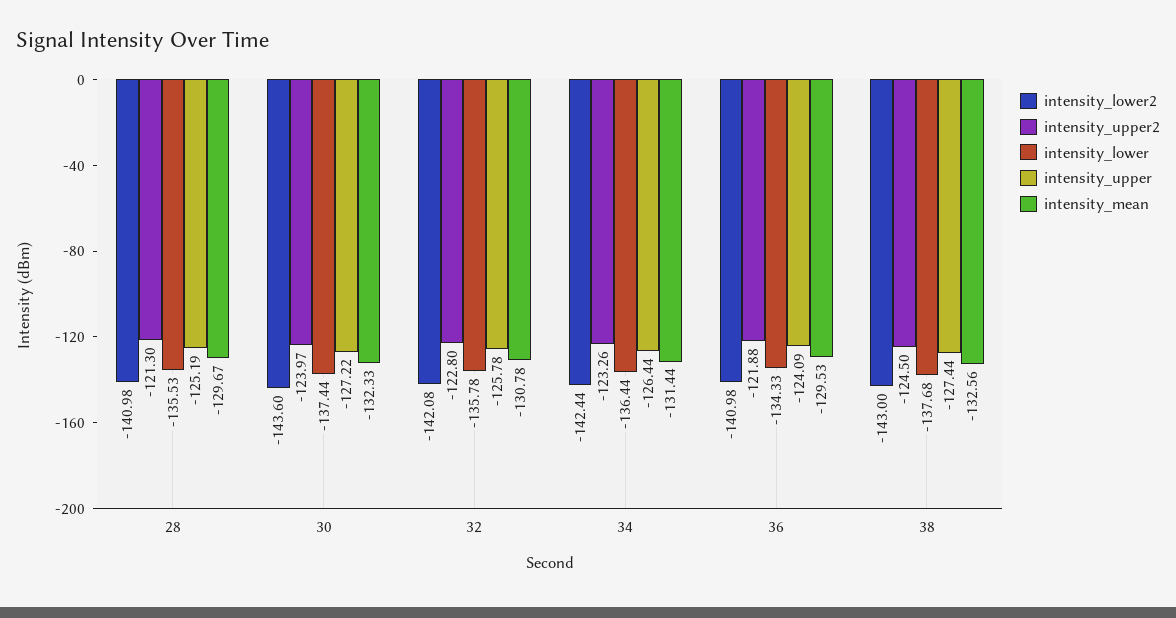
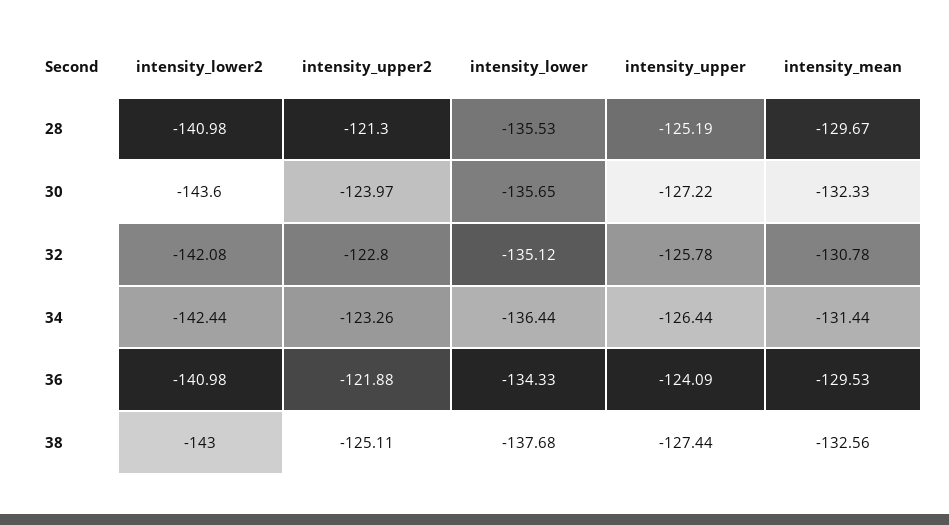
  {
    "intensity_lower2": {
      "28": -140.98,
      "30": -143.6,
      "32": -142.08,
      "34": -142.44,
      "36": -140.98,
      "38": -143
    },
    "intensity_upper2": {
      "28": -121.3,
      "30": -123.97,
      "32": -122.8,
      "34": -123.26,
      "36": -121.88,
-     "38": -124.5
+     "38": -125.11
    },
    "intensity_lower": {
      "28": -135.53,
-     "30": -137.44,
+     "30": -135.65,
-     "32": -135.78,
+     "32": -135.12,
      "34": -136.44,
      "36": -134.33,
      "38": -137.68
    },
    "intensity_upper": {
      "28": -125.19,
      "30": -127.22,
      "32": -125.78,
      "34": -126.44,
      "36": -124.09,
      "38": -127.44
    },
    "intensity_mean": {
      "28": -129.67,
      "30": -132.33,
      "32": -130.78,
      "34": -131.44,
      "36": -129.53,
      "38": -132.56
    }
  }

